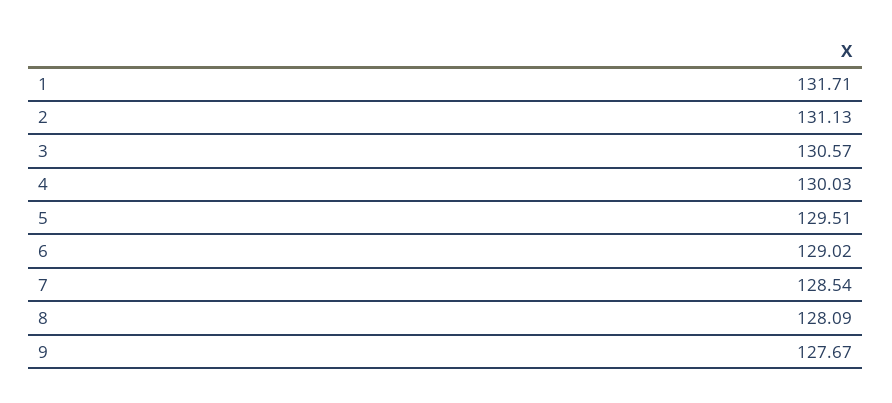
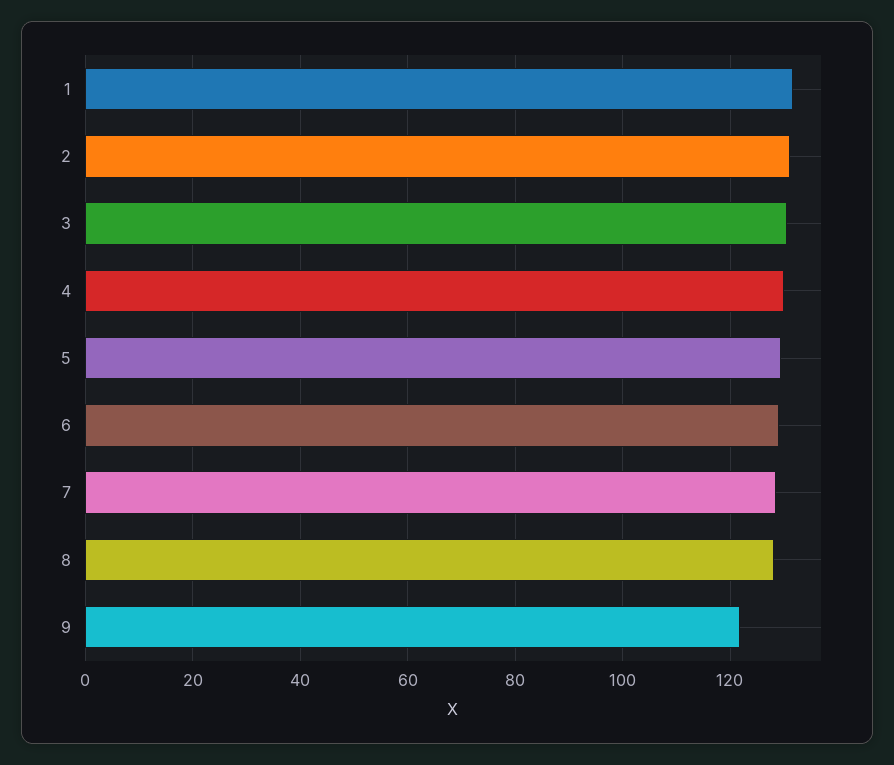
  {
    "1": 131.71,
    "2": 131.13,
    "3": 130.57,
    "4": 130.03,
    "5": 129.51,
    "6": 129.02,
    "7": 128.54,
    "8": 128.09,
-   "9": 127.67
+   "9": 122
  }

